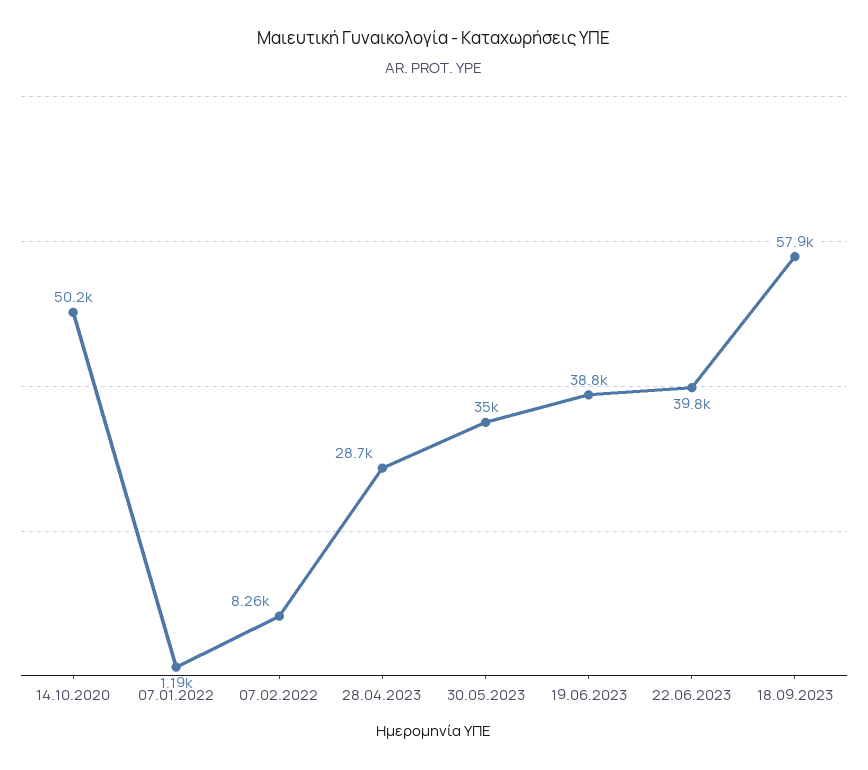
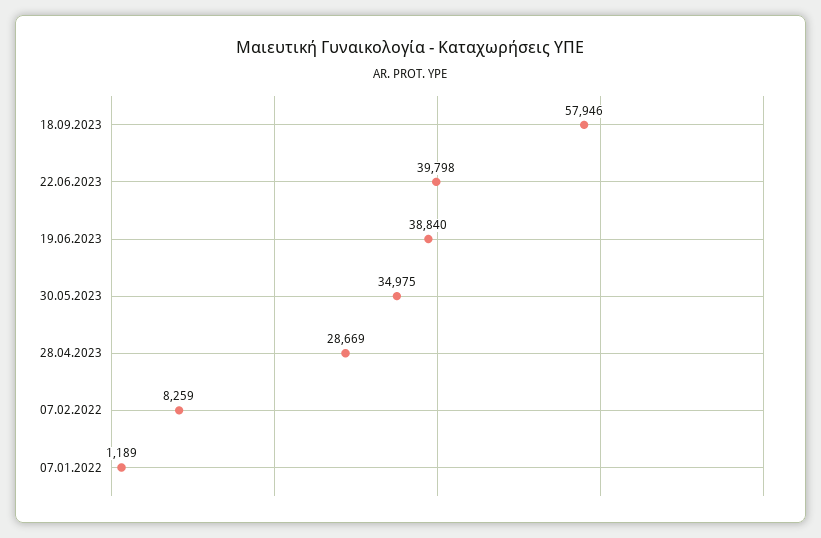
  {
-   "14.10.2020": 50200,
    "07.01.2022": 1189,
    "07.02.2022": 8259,
    "28.04.2023": 28669,
    "30.05.2023": 34975,
    "19.06.2023": 38840,
    "22.06.2023": 39798,
    "18.09.2023": 57946
  }

